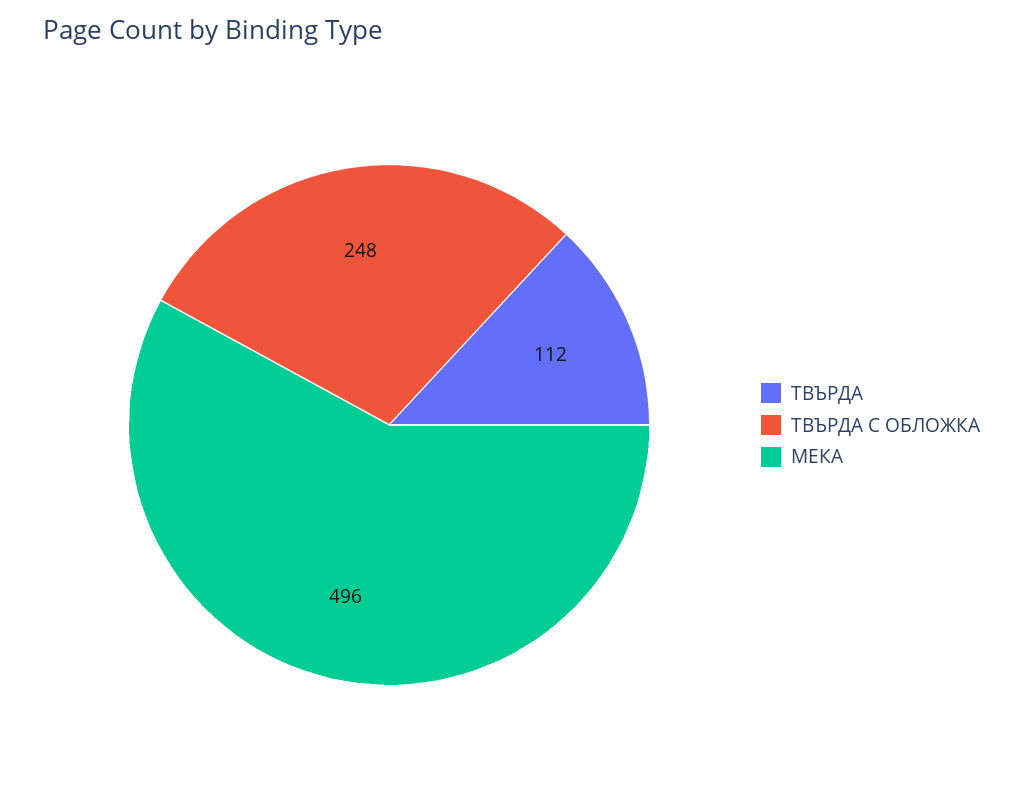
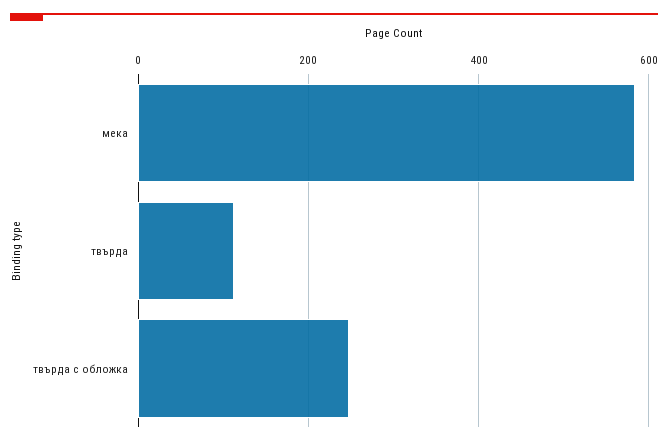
  {
    "ТВЪРДА": 112,
    "ТВЪРДА С ОБЛОЖКА": 248,
-   "МЕКА": 496
+   "МЕКА": 580
  }

